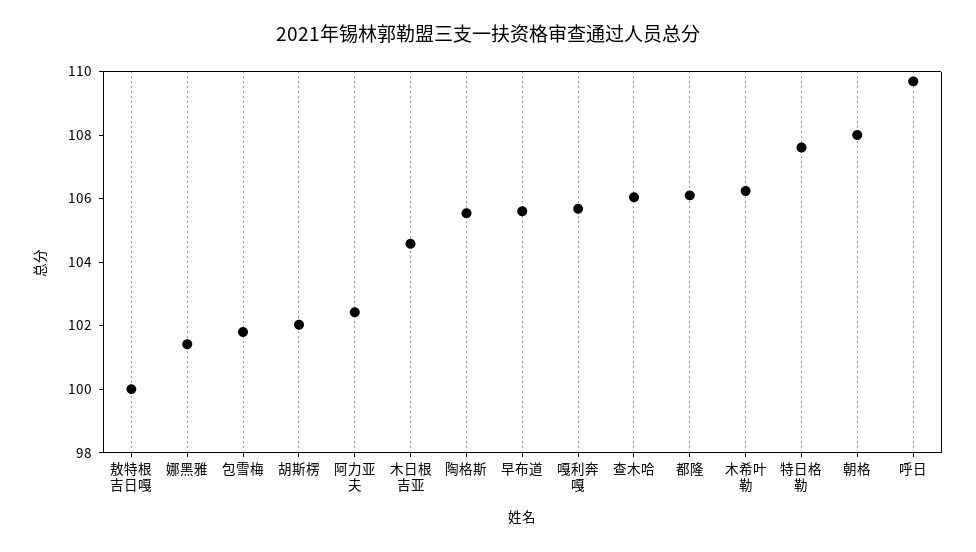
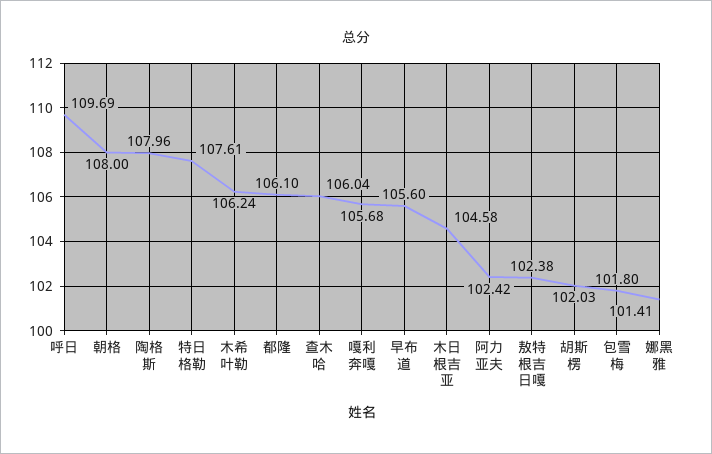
  {
-   "敖特根吉日嘎": 100,
+   "敖特根吉日嘎": 102.38,
    "娜黑雅": 101.41,
    "包雪梅": 101.8,
    "胡斯楞": 102.03,
    "阿力亚夫": 102.42,
    "木日根吉亚": 104.58,
-   "陶格斯": 105.5,
+   "陶格斯": 107.96,
    "早布道": 105.6,
    "嘎利奔嘎": 105.68,
    "查木哈": 106.04,
    "都隆": 106.1,
    "木希叶勒": 106.24,
    "特日格勒": 107.61,
    "朝格": 108,
    "呼日": 109.69
  }

